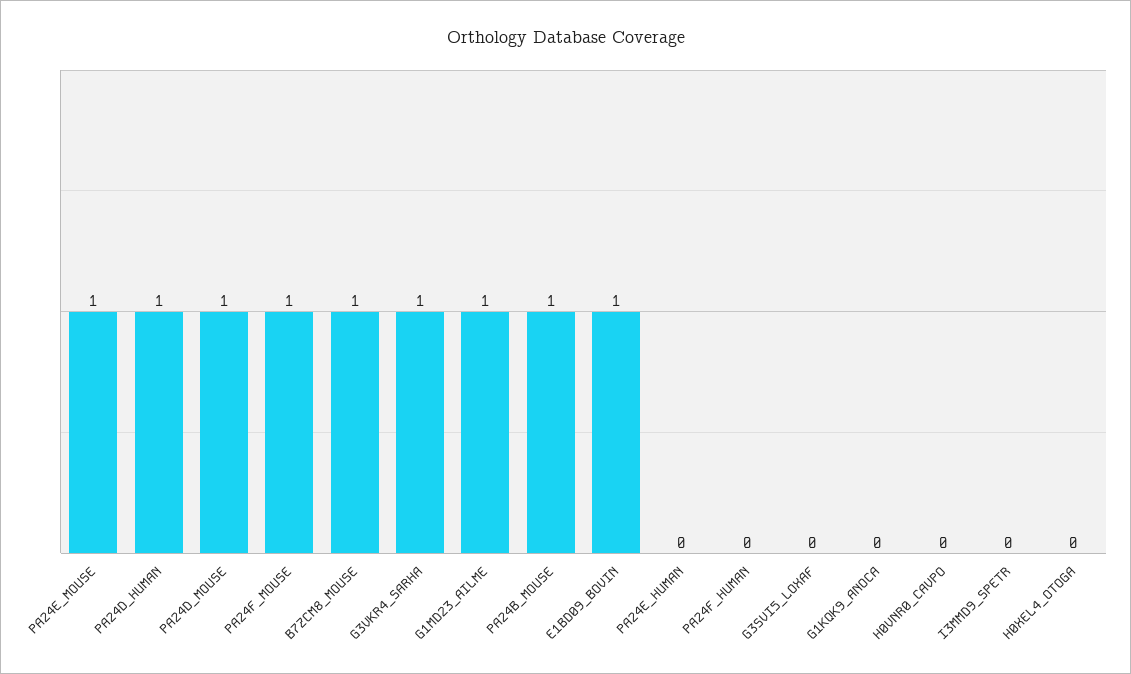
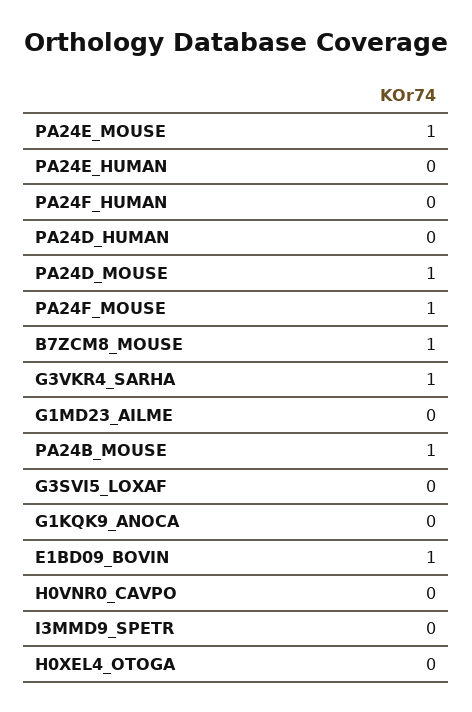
  {
    "PA24E_MOUSE": 1,
-   "PA24D_HUMAN": 1,
+   "PA24D_HUMAN": 0,
    "PA24D_MOUSE": 1,
    "PA24F_MOUSE": 1,
    "B7ZCM8_MOUSE": 1,
    "G3VKR4_SARHA": 1,
-   "G1MD23_AILME": 1,
+   "G1MD23_AILME": 0,
    "PA24B_MOUSE": 1,
    "E1BD09_BOVIN": 1,
    "PA24E_HUMAN": 0,
    "PA24F_HUMAN": 0,
    "G3SVI5_LOXAF": 0,
    "G1KQK9_ANOCA": 0,
    "H0VNR0_CAVPO": 0,
    "I3MMD9_SPETR": 0,
    "H0XEL4_OTOGA": 0
  }

